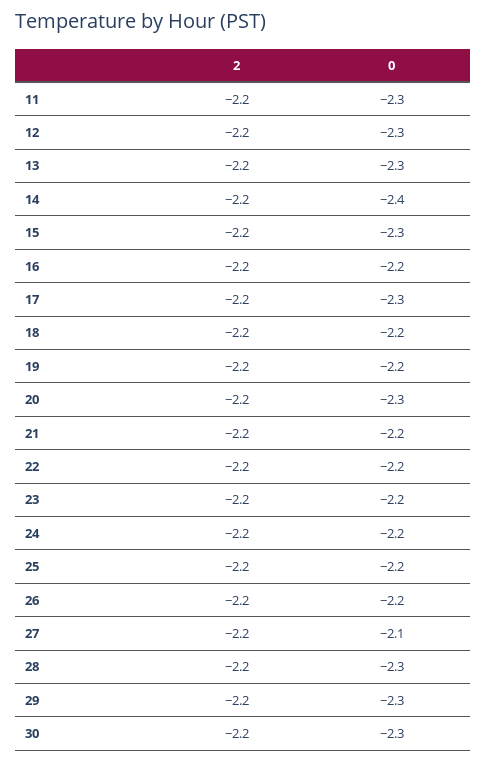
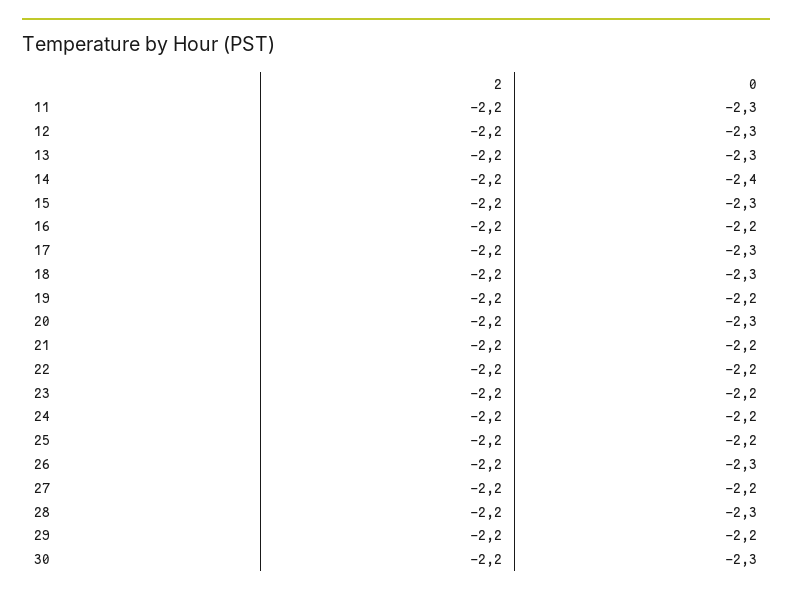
  {
    "2": {
      "11": -2.2,
      "12": -2.2,
      "13": -2.2,
      "14": -2.2,
      "15": -2.2,
      "16": -2.2,
      "17": -2.2,
      "18": -2.2,
      "19": -2.2,
      "20": -2.2,
      "21": -2.2,
      "22": -2.2,
      "23": -2.2,
      "24": -2.2,
      "25": -2.2,
      "26": -2.2,
      "27": -2.2,
      "28": -2.2,
      "29": -2.2,
      "30": -2.2
    },
    "0": {
      "11": -2.3,
      "12": -2.3,
      "13": -2.3,
      "14": -2.4,
      "15": -2.3,
      "16": -2.2,
      "17": -2.3,
-     "18": -2.2,
+     "18": -2.3,
      "19": -2.2,
      "20": -2.3,
      "21": -2.2,
      "22": -2.2,
      "23": -2.2,
      "24": -2.2,
      "25": -2.2,
-     "26": -2.2,
+     "26": -2.3,
-     "27": -2.1,
+     "27": -2.2,
      "28": -2.3,
-     "29": -2.3,
+     "29": -2.2,
      "30": -2.3
    }
  }

